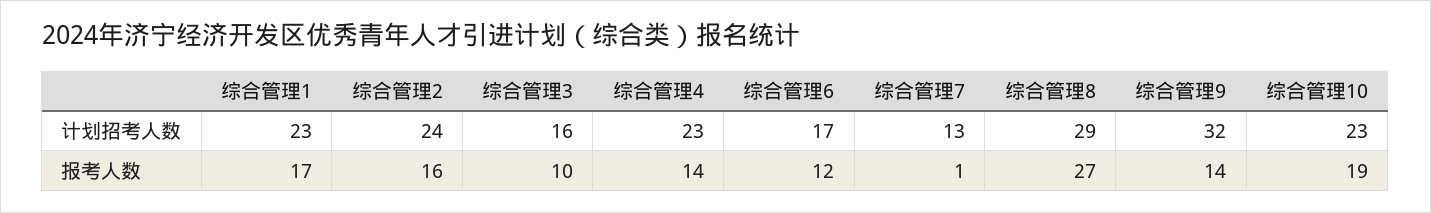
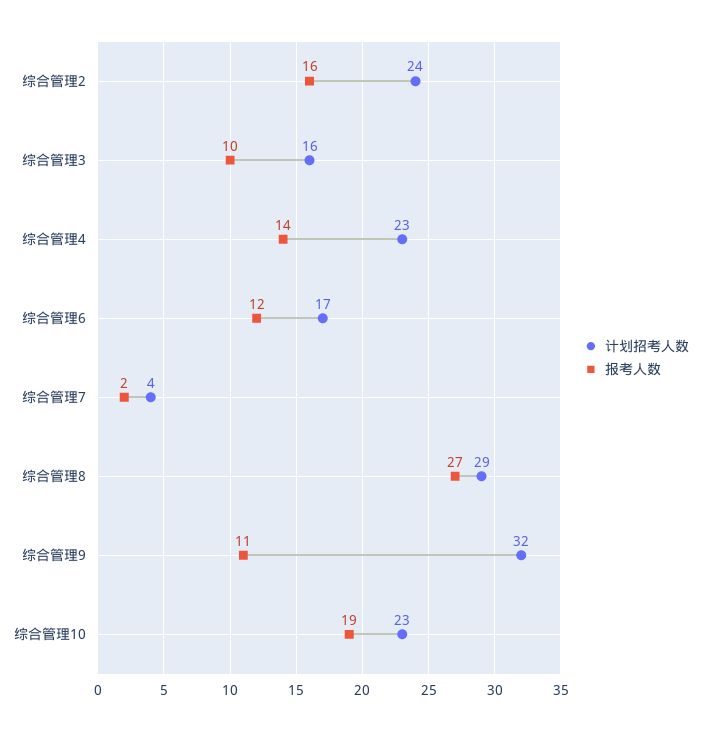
  {
    "计划招考人数": {
-     "综合管理1": 23,
      "综合管理2": 24,
      "综合管理3": 16,
      "综合管理4": 23,
      "综合管理6": 17,
-     "综合管理7": 13,
+     "综合管理7": 4,
      "综合管理8": 29,
      "综合管理9": 32,
      "综合管理10": 23
    },
    "报考人数": {
-     "综合管理1": 17,
      "综合管理2": 16,
      "综合管理3": 10,
      "综合管理4": 14,
      "综合管理6": 12,
-     "综合管理7": 1,
+     "综合管理7": 2,
      "综合管理8": 27,
-     "综合管理9": 14,
+     "综合管理9": 11,
      "综合管理10": 19
    }
  }

